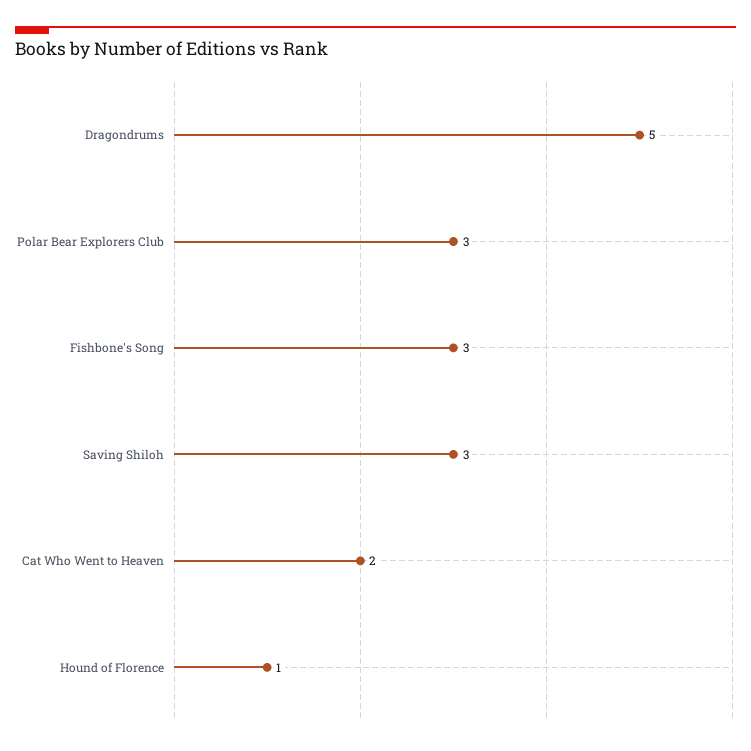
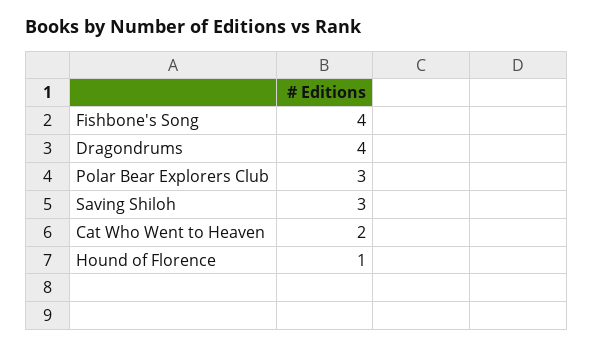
  {
-   "Dragondrums": 5,
+   "Dragondrums": 4,
    "Polar Bear Explorers Club": 3,
-   "Fishbone's Song": 3,
+   "Fishbone's Song": 4,
    "Saving Shiloh": 3,
    "Cat Who Went to Heaven": 2,
    "Hound of Florence": 1
  }

